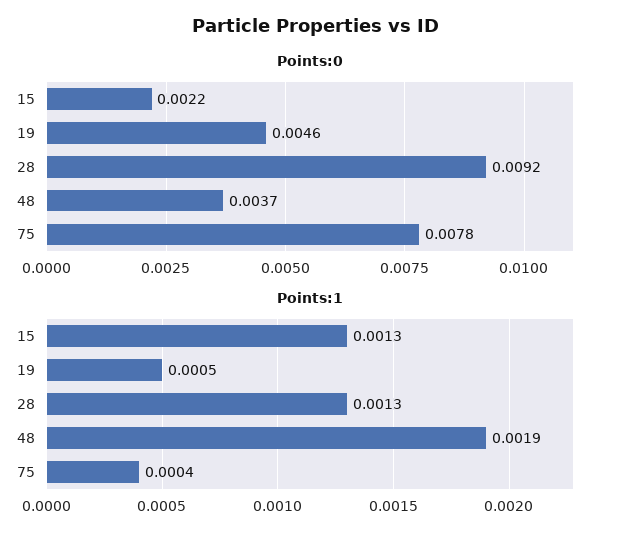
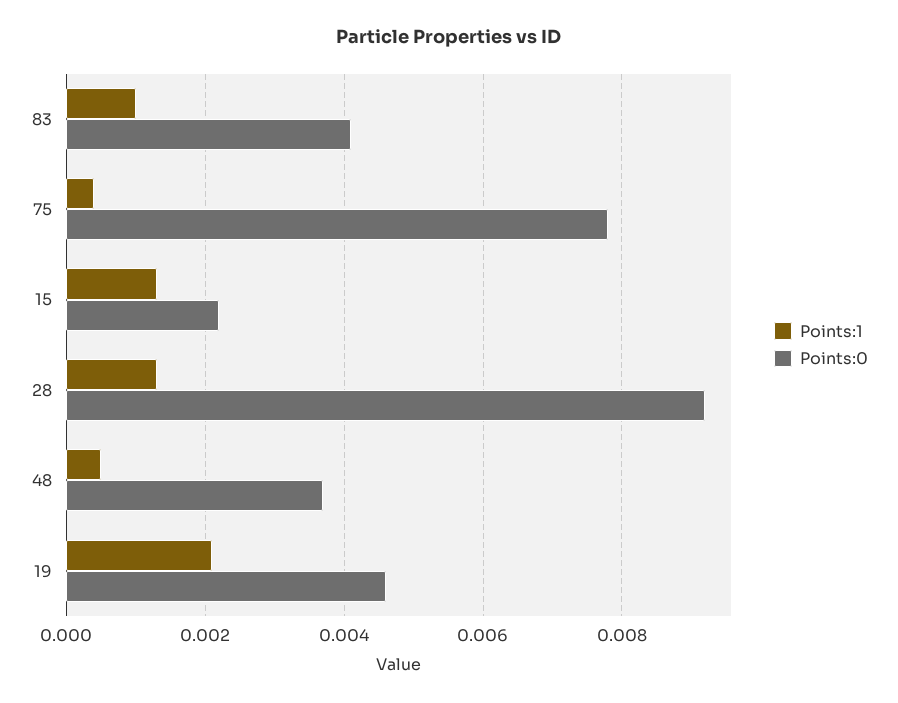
  {
    "Points:0": {
      "15": 0.0022,
      "19": 0.0046,
      "28": 0.0092,
      "48": 0.0037,
-     "75": 0.0078
+     "75": 0.0078,
+     "83": 0.004
    },
    "Points:1": {
      "15": 0.0013,
-     "19": 0.0005,
+     "19": 0.002,
      "28": 0.0013,
-     "48": 0.0019,
+     "48": 0.0005,
-     "75": 0.0004
+     "75": 0.0004,
+     "83": 0.001
    }
  }

